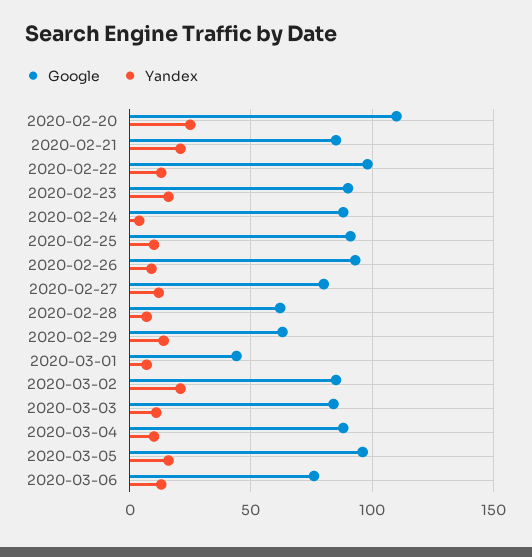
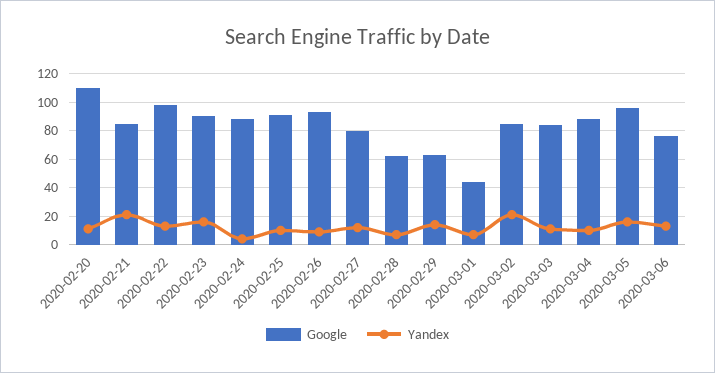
  {
    "Google": {
      "2020-02-20": 110,
      "2020-02-21": 85,
      "2020-02-22": 100,
      "2020-02-23": 90,
      "2020-02-24": 90,
      "2020-02-25": 90,
      "2020-02-26": 95,
      "2020-02-27": 80,
      "2020-02-28": 60,
      "2020-02-29": 65,
      "2020-03-01": 45,
      "2020-03-02": 85,
      "2020-03-03": 85,
      "2020-03-04": 90,
      "2020-03-05": 95,
      "2020-03-06": 75
    },
    "Yandex": {
-     "2020-02-20": 25,
+     "2020-02-20": 10,
      "2020-02-21": 20,
      "2020-02-22": 15,
      "2020-02-23": 15,
      "2020-02-24": 5,
      "2020-02-25": 10,
      "2020-02-26": 10,
      "2020-02-27": 10,
      "2020-02-28": 5,
      "2020-02-29": 15,
      "2020-03-01": 5,
      "2020-03-02": 20,
      "2020-03-03": 10,
      "2020-03-04": 10,
      "2020-03-05": 15,
      "2020-03-06": 15
    }
  }

